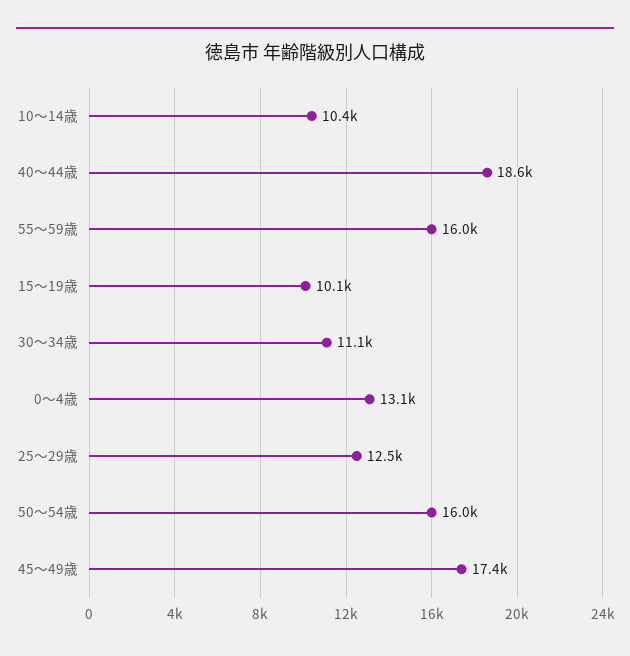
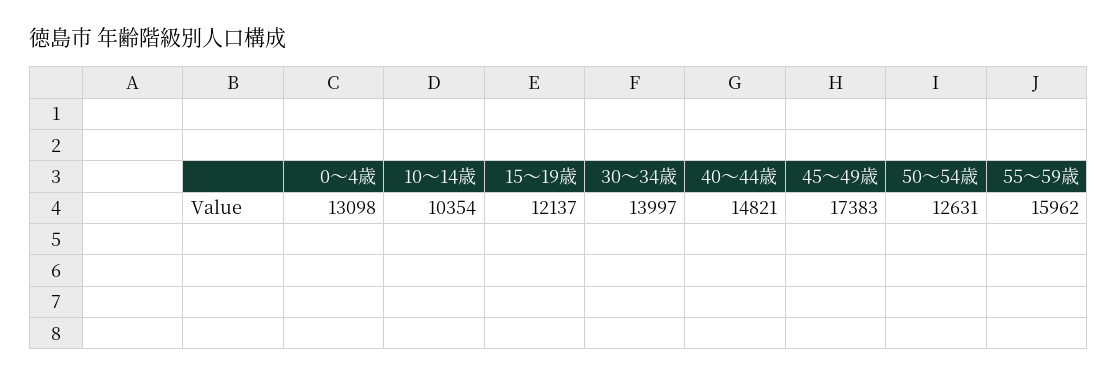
  {
    "10～14歳": 10354,
-   "40～44歳": 18600,
+   "40～44歳": 14821,
    "55～59歳": 15962,
-   "15～19歳": 10100,
+   "15～19歳": 12137,
-   "30～34歳": 11100,
+   "30～34歳": 13997,
    "0～4歳": 13098,
-   "25～29歳": 12500,
-   "50～54歳": 16000,
+   "50～54歳": 12631,
    "45～49歳": 17383
  }

